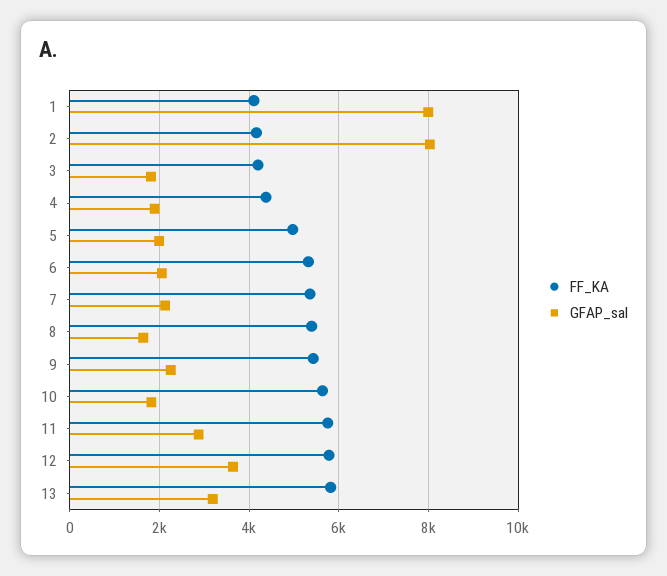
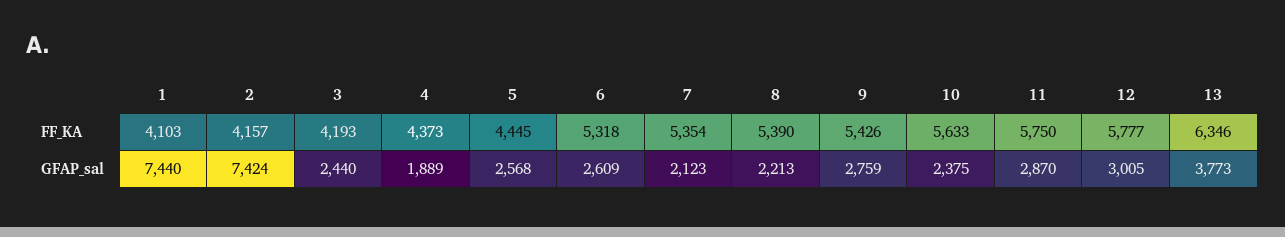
  {
    "FF_KA": {
      "1": 4103,
      "2": 4157,
      "3": 4193,
      "4": 4373,
-     "5": 5000,
+     "5": 4445,
      "6": 5318,
      "7": 5354,
      "8": 5390,
      "9": 5426,
      "10": 5633,
      "11": 5750,
      "12": 5777,
-     "13": 5800
+     "13": 6346
    },
    "GFAP_sal": {
-     "1": 8000,
+     "1": 7440,
-     "2": 8000,
+     "2": 7424,
-     "3": 1800,
+     "3": 2440,
      "4": 1889,
-     "5": 2000,
+     "5": 2568,
-     "6": 2000,
+     "6": 2609,
      "7": 2123,
-     "8": 1600,
+     "8": 2213,
-     "9": 2200,
+     "9": 2759,
-     "10": 1800,
+     "10": 2375,
      "11": 2870,
-     "12": 3600,
+     "12": 3005,
-     "13": 3200
+     "13": 3773
    }
  }

